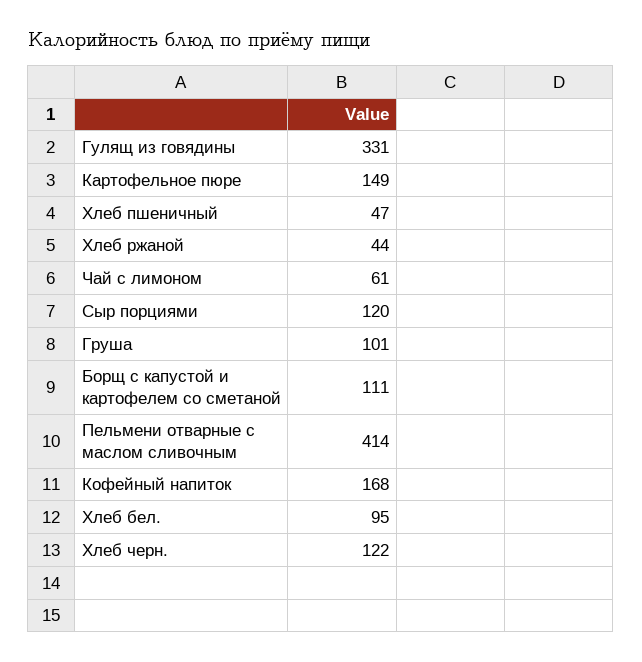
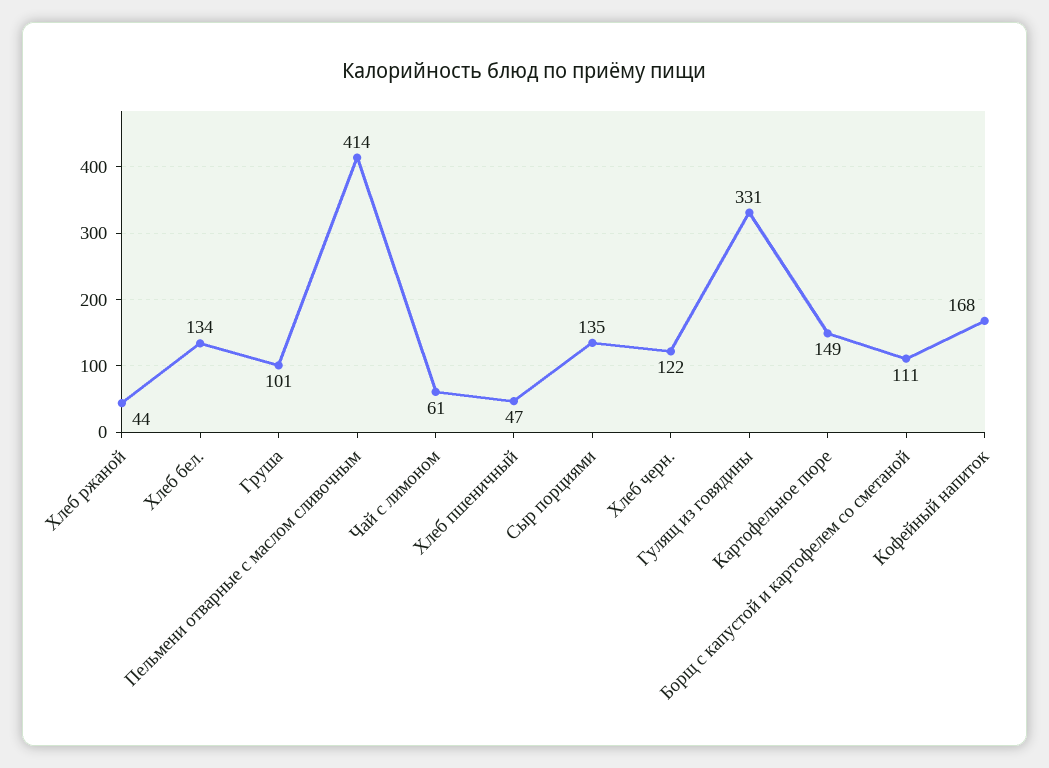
  {
    "Гулящ из говядины": 331,
    "Картофельное пюре": 149,
    "Хлеб пшеничный": 47,
    "Хлеб ржаной": 44,
    "Чай с лимоном": 61,
-   "Сыр порциями": 120,
+   "Сыр порциями": 135,
    "Груша": 101,
    "Борщ с капустой и картофелем со сметаной": 111,
    "Пельмени отварные с маслом сливочным": 414,
    "Кофейный напиток": 168,
-   "Хлеб бел.": 95,
+   "Хлеб бел.": 134,
    "Хлеб черн.": 122
  }

